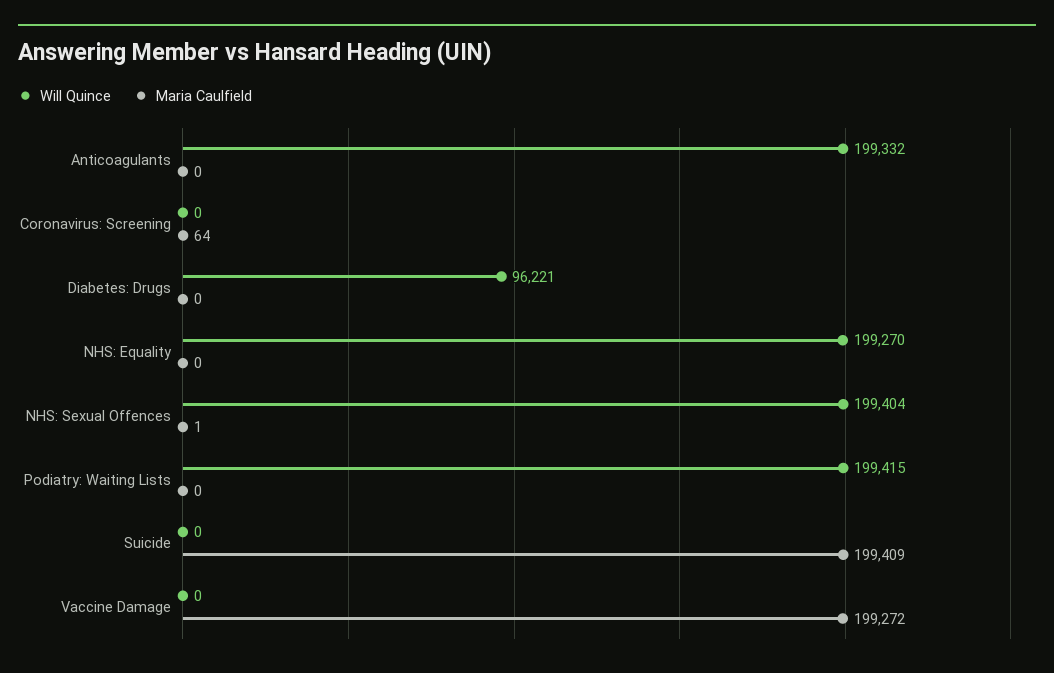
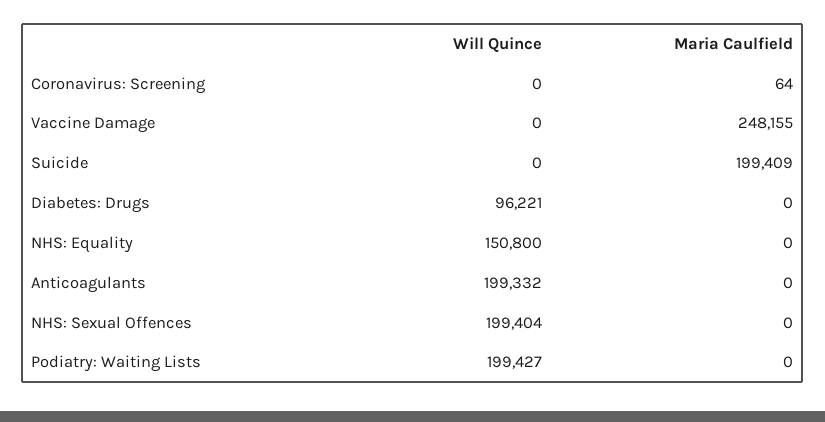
  {
    "Will Quince": {
      "Anticoagulants": 199332,
      "Coronavirus: Screening": 0,
      "Diabetes: Drugs": 96221,
-     "NHS: Equality": 199270,
+     "NHS: Equality": 150800,
      "NHS: Sexual Offences": 199404,
-     "Podiatry: Waiting Lists": 199415,
+     "Podiatry: Waiting Lists": 199427,
      "Suicide": 0,
      "Vaccine Damage": 0
    },
    "Maria Caulfield": {
      "Anticoagulants": 0,
      "Coronavirus: Screening": 64,
      "Diabetes: Drugs": 0,
      "NHS: Equality": 0,
-     "NHS: Sexual Offences": 1,
+     "NHS: Sexual Offences": 0,
      "Podiatry: Waiting Lists": 0,
      "Suicide": 199409,
-     "Vaccine Damage": 199272
+     "Vaccine Damage": 248155
    }
  }

